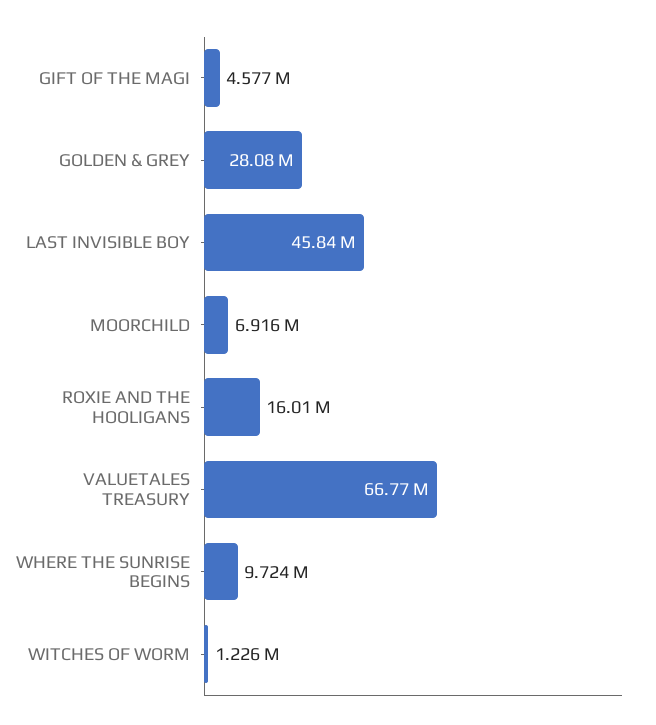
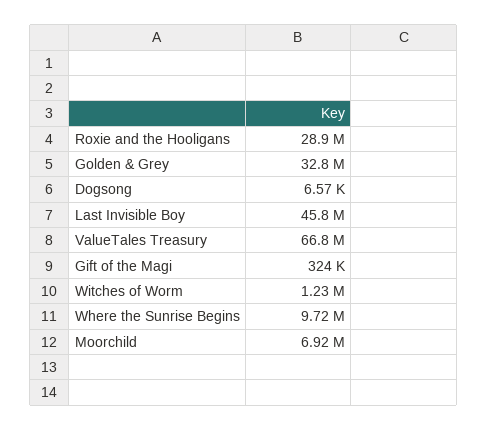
  {
-   "GIFT OF THE MAGI": 4577000,
+   "GIFT OF THE MAGI": 324000,
-   "GOLDEN & GREY": 28080000,
+   "GOLDEN & GREY": 32800000,
    "LAST INVISIBLE BOY": 45840000,
    "MOORCHILD": 6916000,
-   "ROXIE AND THE HOOLIGANS": 16010000,
+   "ROXIE AND THE HOOLIGANS": 28900000,
    "VALUETALES TREASURY": 66770000,
    "WHERE THE SUNRISE BEGINS": 9724000,
-   "WITCHES OF WORM": 1226000
+   "WITCHES OF WORM": 1226000,
+   "Dogsong": 6570
  }

